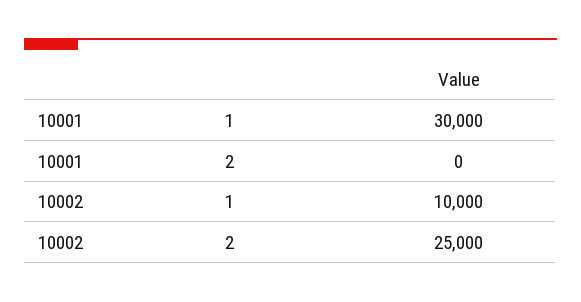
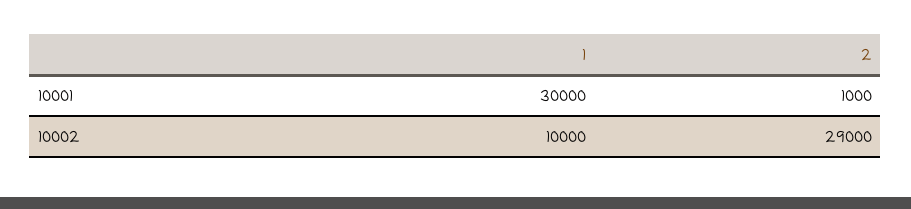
  {
    "10001": {
      "1": 30000,
-     "2": 0
+     "2": 1000
    },
    "10002": {
      "1": 10000,
-     "2": 25000
+     "2": 29000
    }
  }

